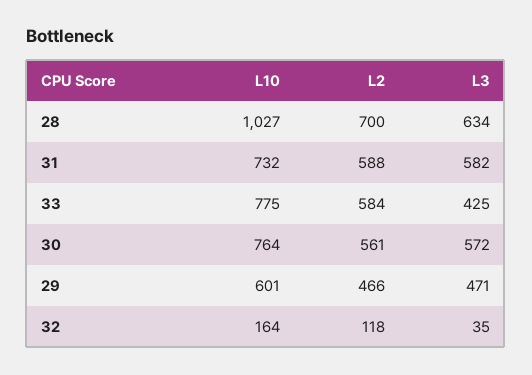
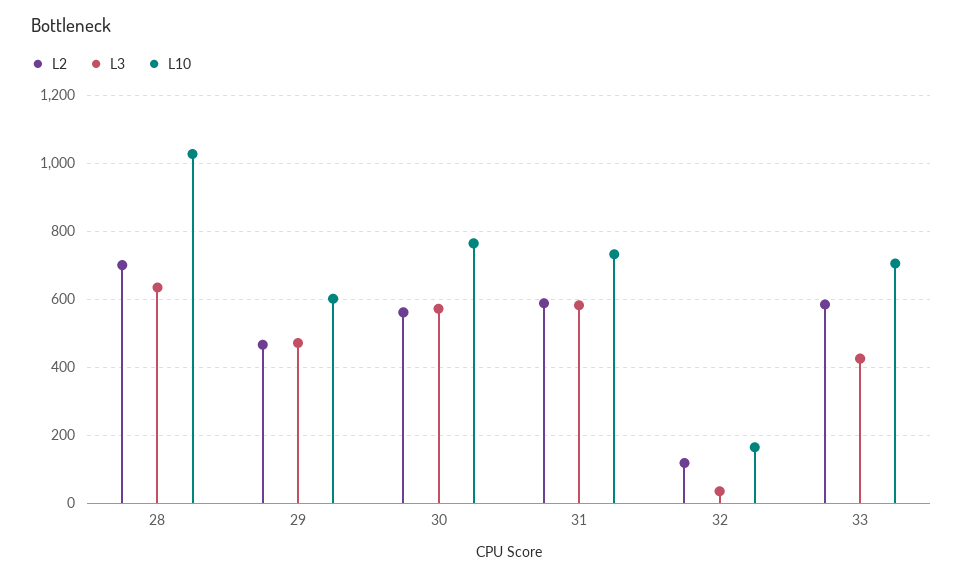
  {
    "L10": {
      "28": 1027,
      "31": 732,
-     "33": 775,
+     "33": 700,
      "30": 764,
      "29": 601,
      "32": 164
    },
    "L2": {
      "28": 700,
      "31": 588,
      "33": 584,
      "30": 561,
      "29": 466,
      "32": 118
    },
    "L3": {
      "28": 634,
      "31": 582,
      "33": 425,
      "30": 572,
      "29": 471,
      "32": 35
    }
  }

